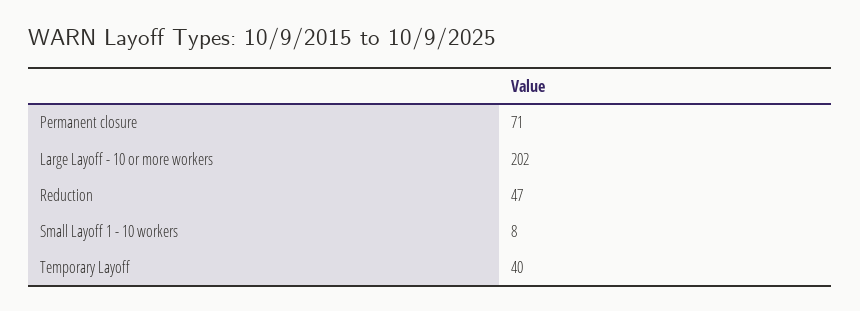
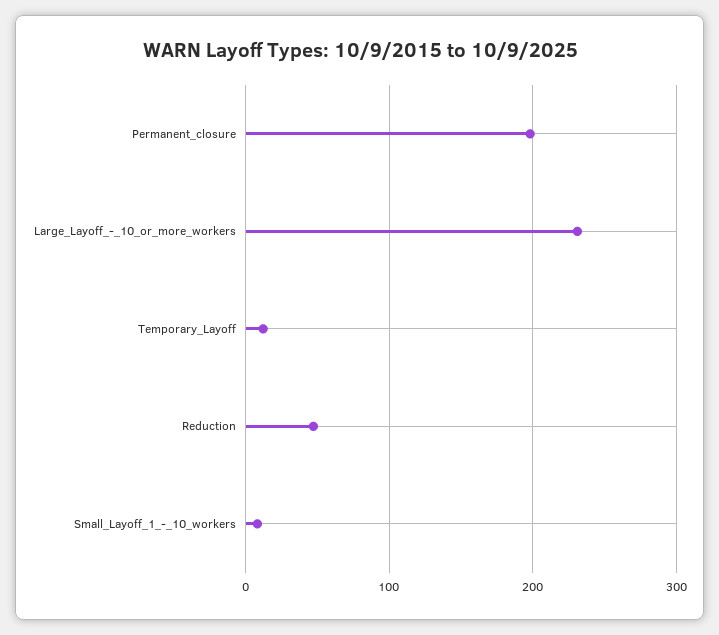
  {
-   "Permanent closure": 71,
+   "Permanent closure": 200,
-   "Large Layoff - 10 or more workers": 202,
+   "Large Layoff - 10 or more workers": 230,
    "Reduction": 47,
    "Small Layoff 1 - 10 workers": 8,
-   "Temporary Layoff": 40
+   "Temporary Layoff": 10
  }

